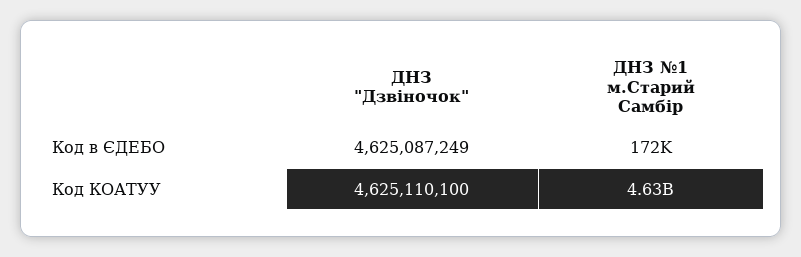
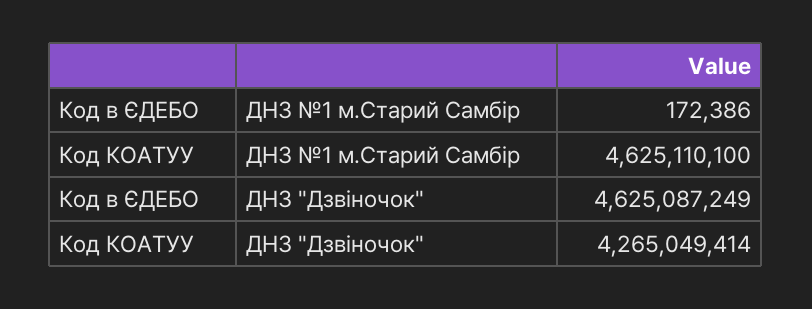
  {
    "ДНЗ \"Дзвіночок\"": {
      "Код в ЄДЕБО": 4625087249,
-     "Код КОАТУУ": 4625110100
+     "Код КОАТУУ": 4265049414
    },
    "ДНЗ №1 м.Старий Самбір": {
      "Код в ЄДЕБО": 172386,
      "Код КОАТУУ": 4625110100
    }
  }

